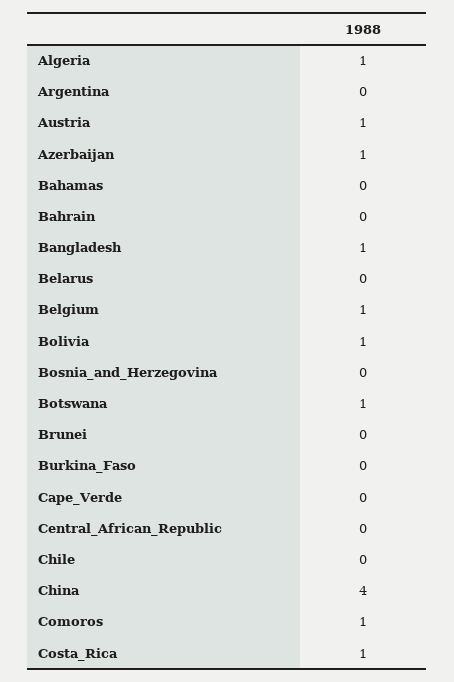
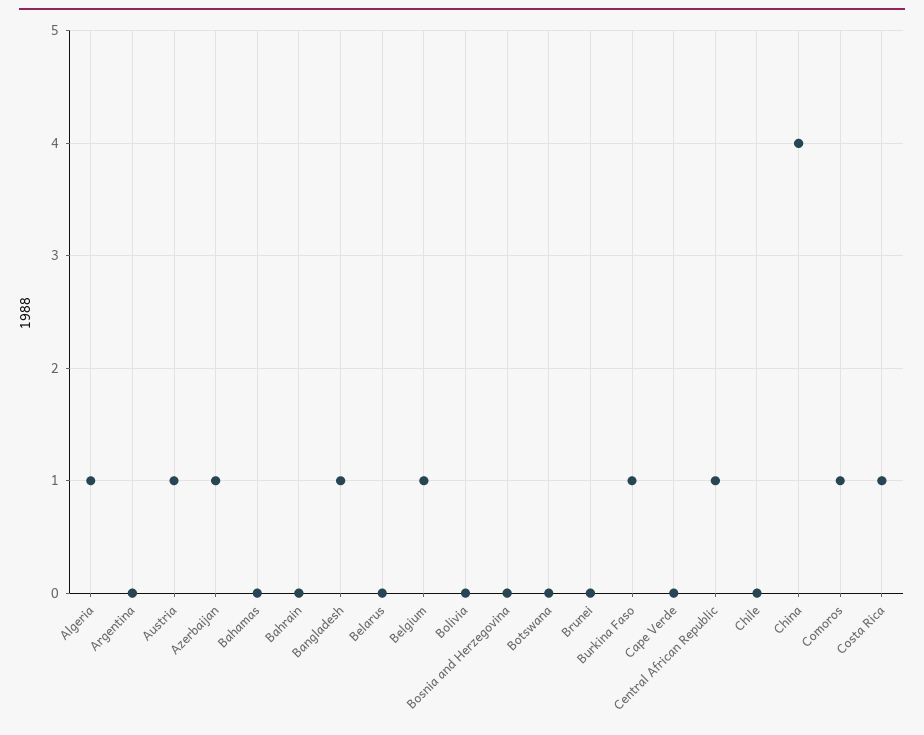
  {
    "Algeria": 1,
    "Argentina": 0,
    "Austria": 1,
    "Azerbaijan": 1,
    "Bahamas": 0,
    "Bahrain": 0,
    "Bangladesh": 1,
    "Belarus": 0,
    "Belgium": 1,
-   "Bolivia": 1,
+   "Bolivia": 0,
    "Bosnia_and_Herzegovina": 0,
-   "Botswana": 1,
+   "Botswana": 0,
    "Brunei": 0,
-   "Burkina_Faso": 0,
+   "Burkina_Faso": 1,
    "Cape_Verde": 0,
-   "Central_African_Republic": 0,
+   "Central_African_Republic": 1,
    "Chile": 0,
    "China": 4,
    "Comoros": 1,
    "Costa_Rica": 1
  }

